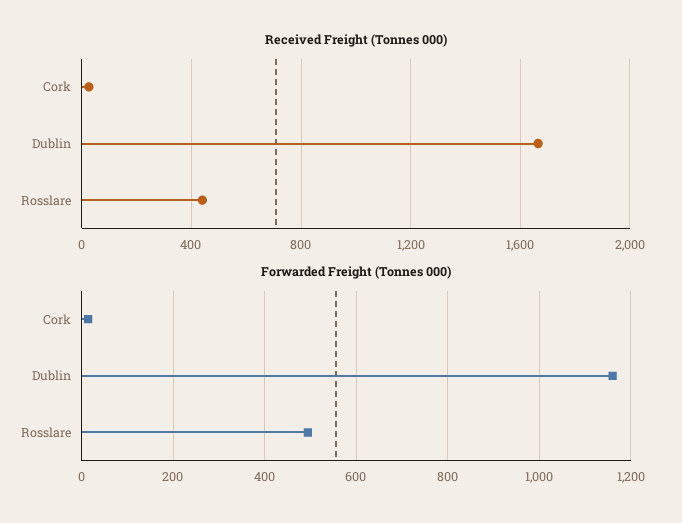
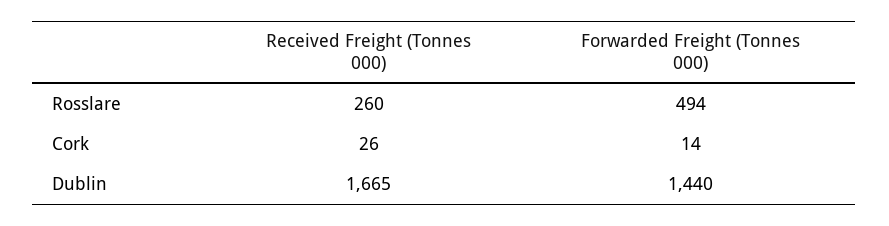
  {
    "Received Freight (Tonnes 000)": {
      "Cork": 26,
      "Dublin": 1665,
-     "Rosslare": 450
+     "Rosslare": 260
    },
    "Forwarded Freight (Tonnes 000)": {
      "Cork": 14,
-     "Dublin": 1160,
+     "Dublin": 1440,
      "Rosslare": 494
    }
  }

